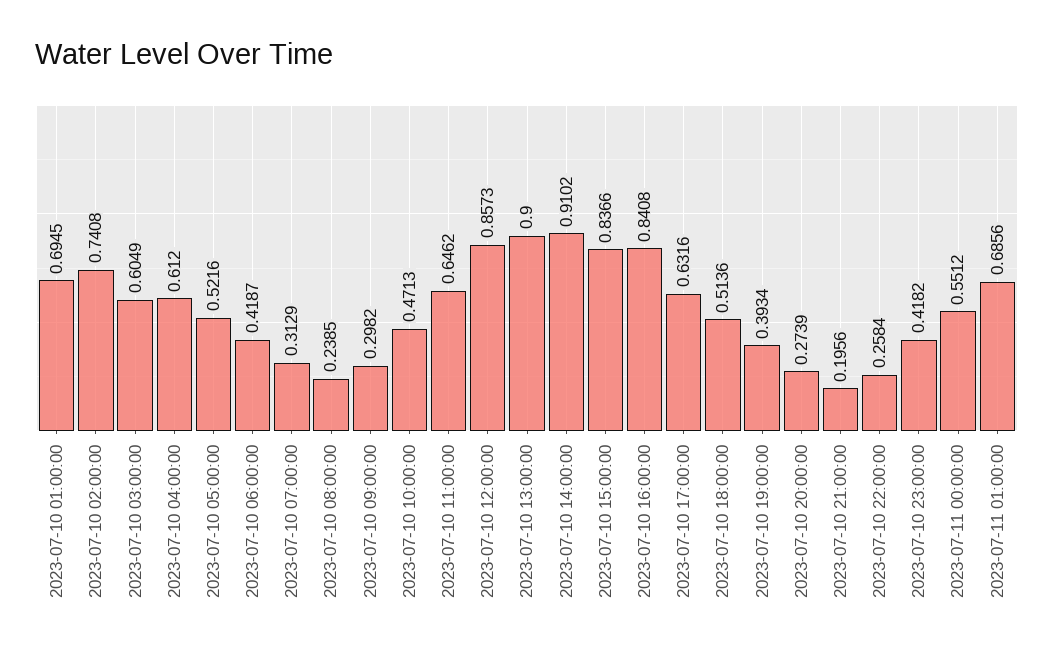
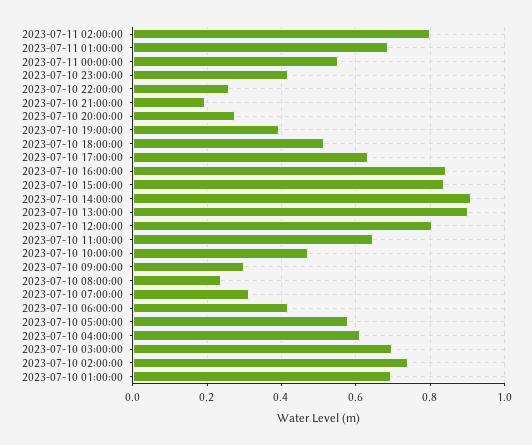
  {
    "2023-07-10 01:00:00": 0.6945,
    "2023-07-10 02:00:00": 0.7408,
-   "2023-07-10 03:00:00": 0.6049,
+   "2023-07-10 03:00:00": 0.7,
    "2023-07-10 04:00:00": 0.612,
-   "2023-07-10 05:00:00": 0.5216,
+   "2023-07-10 05:00:00": 0.58,
    "2023-07-10 06:00:00": 0.4187,
    "2023-07-10 07:00:00": 0.3129,
    "2023-07-10 08:00:00": 0.2385,
    "2023-07-10 09:00:00": 0.2982,
    "2023-07-10 10:00:00": 0.4713,
    "2023-07-10 11:00:00": 0.6462,
-   "2023-07-10 12:00:00": 0.8573,
+   "2023-07-10 12:00:00": 0.8,
    "2023-07-10 13:00:00": 0.9,
    "2023-07-10 14:00:00": 0.9102,
    "2023-07-10 15:00:00": 0.8366,
    "2023-07-10 16:00:00": 0.8408,
    "2023-07-10 17:00:00": 0.6316,
    "2023-07-10 18:00:00": 0.5136,
    "2023-07-10 19:00:00": 0.3934,
    "2023-07-10 20:00:00": 0.2739,
    "2023-07-10 21:00:00": 0.1956,
    "2023-07-10 22:00:00": 0.2584,
    "2023-07-10 23:00:00": 0.4182,
    "2023-07-11 00:00:00": 0.5512,
-   "2023-07-11 01:00:00": 0.6856
+   "2023-07-11 01:00:00": 0.6856,
+   "2023-07-11 02:00:00": 0.8
  }

